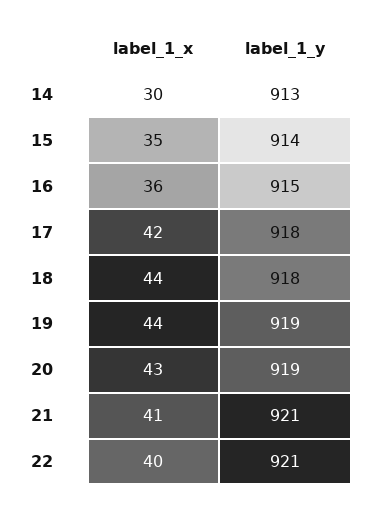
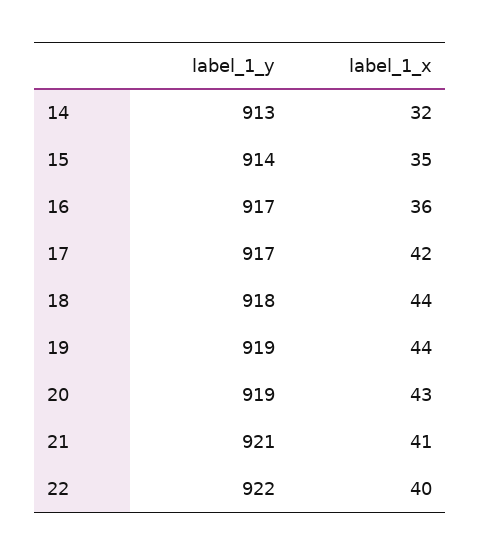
  {
    "label_1_x": {
-     "14": 30,
+     "14": 32,
      "15": 35,
      "16": 36,
      "17": 42,
      "18": 44,
      "19": 44,
      "20": 43,
      "21": 41,
      "22": 40
    },
    "label_1_y": {
      "14": 913,
      "15": 914,
-     "16": 915,
+     "16": 917,
-     "17": 918,
+     "17": 917,
      "18": 918,
      "19": 919,
      "20": 919,
      "21": 921,
-     "22": 921
+     "22": 922
    }
  }

